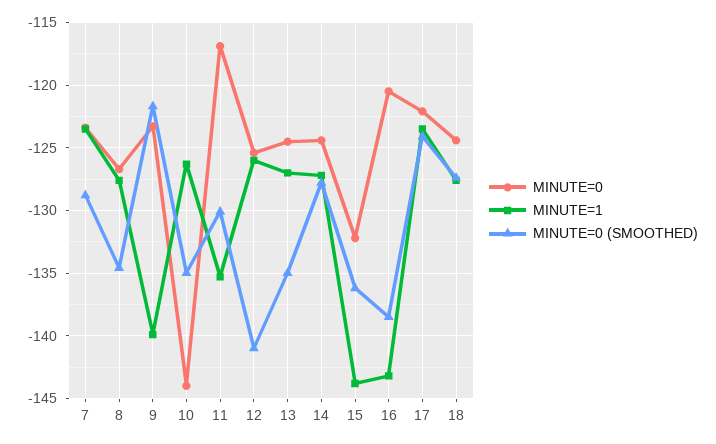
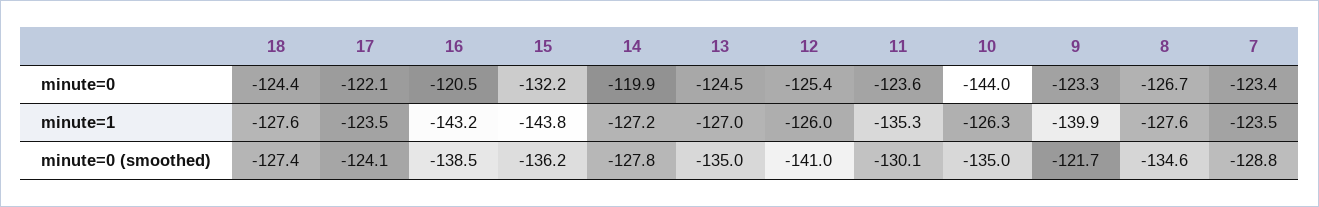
  {
    "MINUTE=0": {
      "7": -123.4,
      "8": -126.7,
      "9": -123.3,
      "10": -144,
-     "11": -117,
+     "11": -123.6,
      "12": -125.4,
      "13": -124.5,
-     "14": -124.5,
+     "14": -119.9,
      "15": -132.2,
      "16": -120.5,
      "17": -122.1,
      "18": -124.4
    },
    "MINUTE=1": {
      "7": -123.5,
      "8": -127.6,
      "9": -139.9,
      "10": -126.3,
      "11": -135.3,
      "12": -126,
      "13": -127,
      "14": -127.2,
      "15": -143.8,
      "16": -143.2,
      "17": -123.5,
      "18": -127.6
    },
    "MINUTE=0 (SMOOTHED)": {
      "7": -128.8,
      "8": -134.6,
      "9": -121.7,
      "10": -135,
      "11": -130.1,
      "12": -141,
      "13": -135,
      "14": -127.8,
      "15": -136.2,
      "16": -138.5,
      "17": -124.1,
      "18": -127.4
    }
  }

